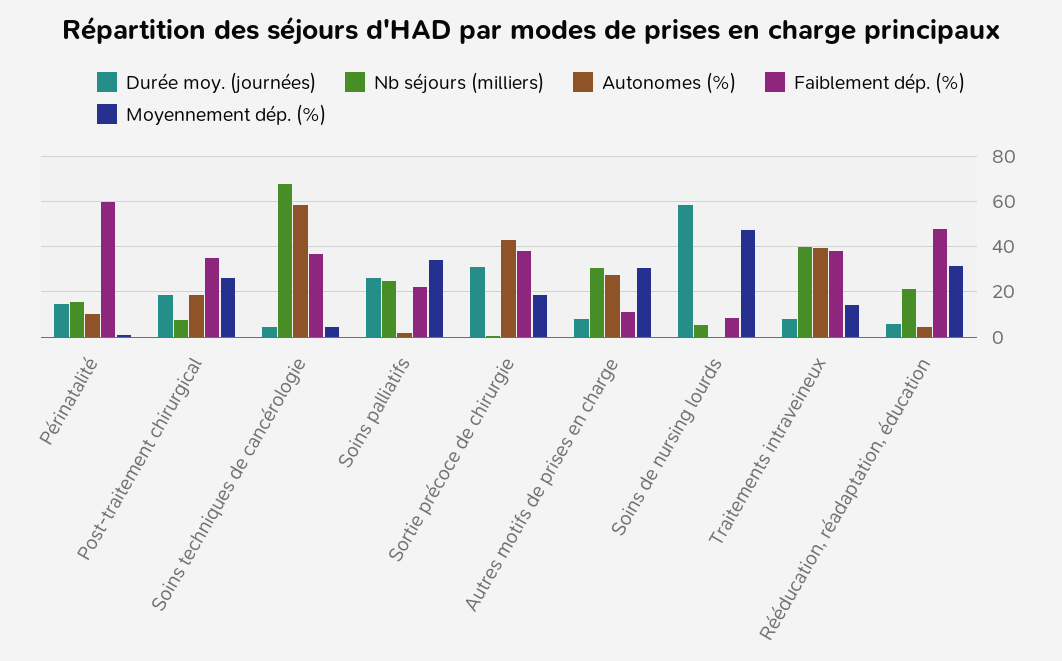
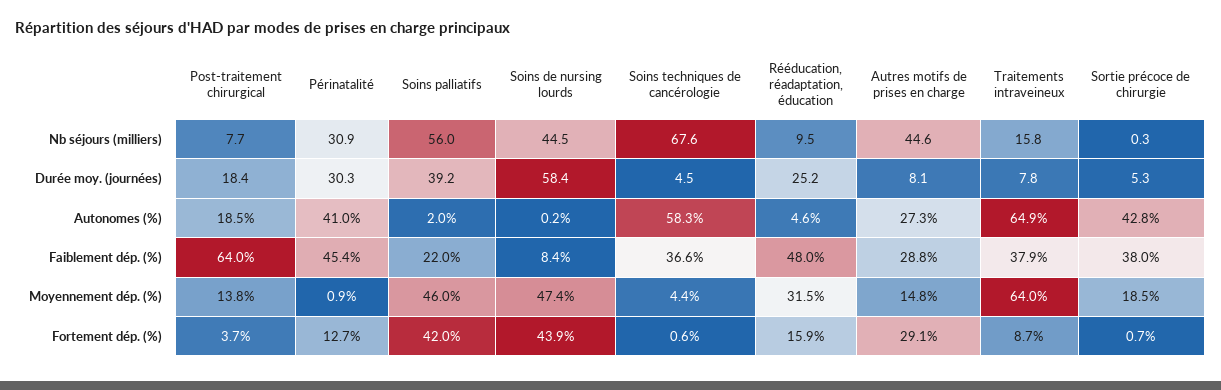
  {
    "Durée moy. (journées)": {
-     "Périnatalité": 15,
+     "Périnatalité": 30.3,
      "Post-traitement chirurgical": 18.4,
      "Soins techniques de cancérologie": 4.5,
-     "Soins palliatifs": 25,
+     "Soins palliatifs": 39.2,
-     "Sortie précoce de chirurgie": 30,
+     "Sortie précoce de chirurgie": 5.3,
      "Autres motifs de prises en charge": 8.1,
      "Soins de nursing lourds": 58.4,
      "Traitements intraveineux": 7.8,
-     "Rééducation, réadaptation, éducation": 5
+     "Rééducation, réadaptation, éducation": 25.2
    },
    "Nb séjours (milliers)": {
-     "Périnatalité": 15,
+     "Périnatalité": 30.9,
      "Post-traitement chirurgical": 7.7,
      "Soins techniques de cancérologie": 67.6,
-     "Soins palliatifs": 25,
+     "Soins palliatifs": 56,
      "Sortie précoce de chirurgie": 0.3,
-     "Autres motifs de prises en charge": 30,
+     "Autres motifs de prises en charge": 44.6,
-     "Soins de nursing lourds": 5,
+     "Soins de nursing lourds": 44.5,
-     "Traitements intraveineux": 40,
+     "Traitements intraveineux": 15.8,
-     "Rééducation, réadaptation, éducation": 20
+     "Rééducation, réadaptation, éducation": 9.5
    },
    "Autonomes (%)": {
-     "Périnatalité": 10,
+     "Périnatalité": 41,
      "Post-traitement chirurgical": 18.5,
      "Soins techniques de cancérologie": 58.3,
      "Soins palliatifs": 2,
      "Sortie précoce de chirurgie": 42.8,
      "Autres motifs de prises en charge": 27.3,
      "Soins de nursing lourds": 0.2,
-     "Traitements intraveineux": 40,
+     "Traitements intraveineux": 64.9,
      "Rééducation, réadaptation, éducation": 4.6
    },
    "Faiblement dép. (%)": {
-     "Périnatalité": 60,
+     "Périnatalité": 45.4,
-     "Post-traitement chirurgical": 35,
+     "Post-traitement chirurgical": 64,
      "Soins techniques de cancérologie": 36.6,
      "Soins palliatifs": 22,
      "Sortie précoce de chirurgie": 38,
-     "Autres motifs de prises en charge": 10,
+     "Autres motifs de prises en charge": 28.8,
      "Soins de nursing lourds": 8.4,
      "Traitements intraveineux": 37.9,
      "Rééducation, réadaptation, éducation": 48
    },
    "Moyennement dép. (%)": {
      "Périnatalité": 0.9,
-     "Post-traitement chirurgical": 25,
+     "Post-traitement chirurgical": 13.8,
      "Soins techniques de cancérologie": 4.4,
-     "Soins palliatifs": 35,
+     "Soins palliatifs": 46,
      "Sortie précoce de chirurgie": 18.5,
-     "Autres motifs de prises en charge": 30,
+     "Autres motifs de prises en charge": 14.8,
      "Soins de nursing lourds": 47.4,
-     "Traitements intraveineux": 15,
+     "Traitements intraveineux": 64,
      "Rééducation, réadaptation, éducation": 31.5
-   }
+   },
+   "Fortement dép. (%)": {
+     "Post-traitement chirurgical": 3.7,
+     "Périnatalité": 12.7,
+     "Soins palliatifs": 42,
+     "Soins de nursing lourds": 43.9,
+     "Soins techniques de cancérologie": 0.6,
+     "Rééducation, réadaptation, éducation": 15.9,
+     "Autres motifs de prises en charge": 29.1,
+     "Traitements intraveineux": 8.7,
+     "Sortie précoce de chirurgie": 0.7
+   }
  }

